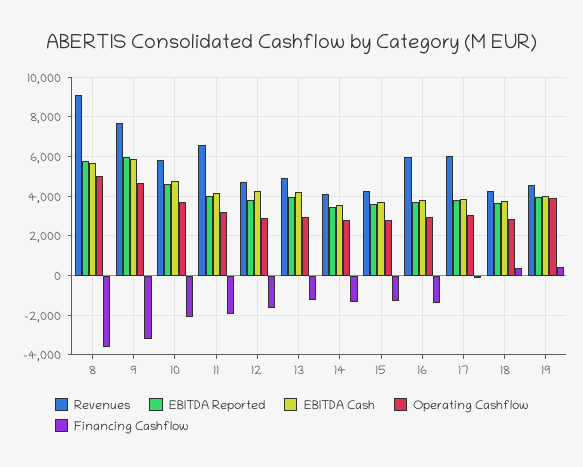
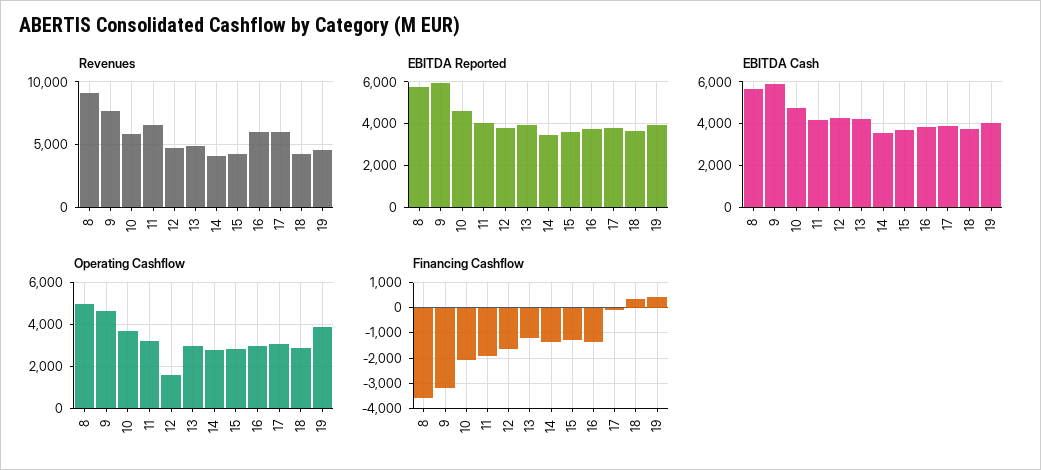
  {
    "Revenues": {
      "8": 9000,
      "9": 7500,
      "10": 6000,
      "11": 6500,
      "12": 4500,
      "13": 5000,
      "14": 4000,
      "15": 4500,
      "16": 6000,
      "17": 6000,
      "18": 4500,
      "19": 4500
    },
    "EBITDA Reported": {
      "8": 6000,
      "9": 6000,
      "10": 4500,
      "11": 4000,
      "12": 4000,
      "13": 4000,
      "14": 3500,
      "15": 3500,
      "16": 3500,
      "17": 4000,
      "18": 3500,
      "19": 4000
    },
    "EBITDA Cash": {
      "8": 5500,
      "9": 6000,
      "10": 5000,
      "11": 4000,
      "12": 4500,
      "13": 4000,
      "14": 3500,
      "15": 3500,
      "16": 4000,
      "17": 4000,
      "18": 4000,
      "19": 4000
    },
    "Operating Cashflow": {
      "8": 5000,
      "9": 4500,
      "10": 3500,
      "11": 3000,
-     "12": 3000,
+     "12": 1500,
      "13": 3000,
      "14": 3000,
      "15": 3000,
      "16": 3000,
      "17": 3000,
      "18": 3000,
      "19": 4000
    },
    "Financing Cashflow": {
      "8": -3500,
      "9": -3250,
      "10": -2000,
      "11": -2000,
      "12": -1750,
      "13": -1250,
      "14": -1250,
      "15": -1250,
      "16": -1250,
      "17": 0,
      "18": 250,
      "19": 500
    }
  }

